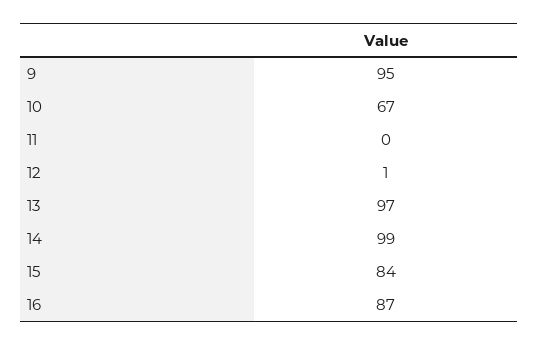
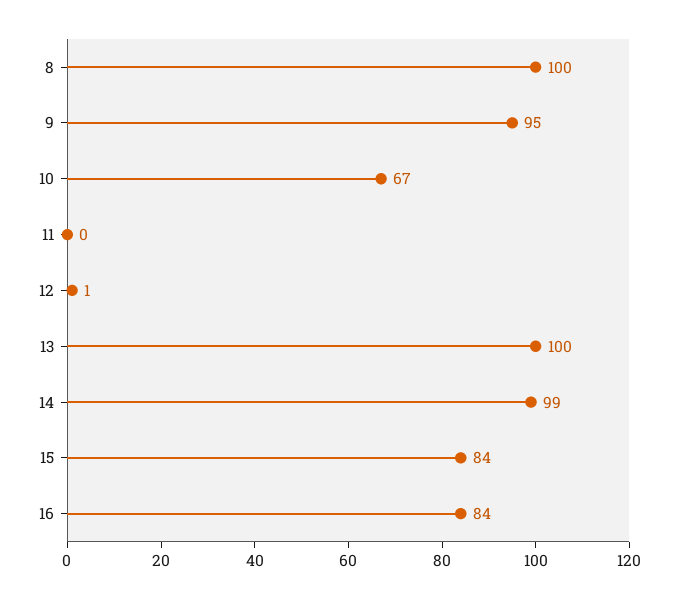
  {
    "9": 95,
    "10": 67,
    "11": 0,
    "12": 1,
-   "13": 97,
+   "13": 100,
    "14": 99,
    "15": 84,
-   "16": 87
+   "16": 84,
+   "8": 100
  }

